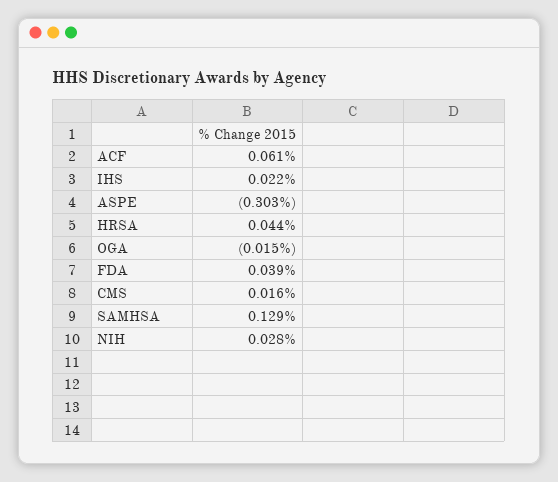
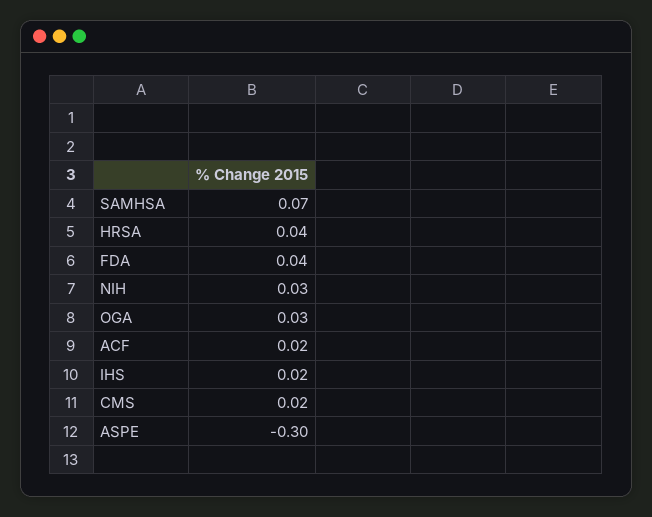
  {
-   "ACF": 0.061,
+   "ACF": 0.02,
    "IHS": 0.022,
    "ASPE": -0.303,
    "HRSA": 0.044,
-   "OGA": -0.015,
+   "OGA": 0.03,
    "FDA": 0.039,
    "CMS": 0.016,
-   "SAMHSA": 0.129,
+   "SAMHSA": 0.07,
    "NIH": 0.028
  }

